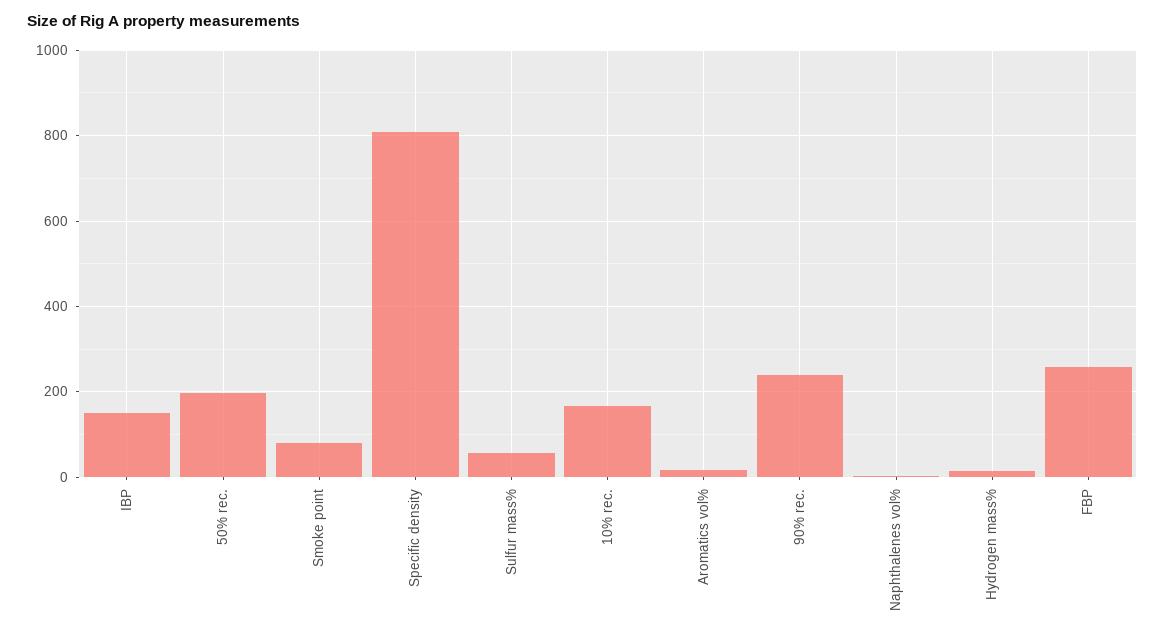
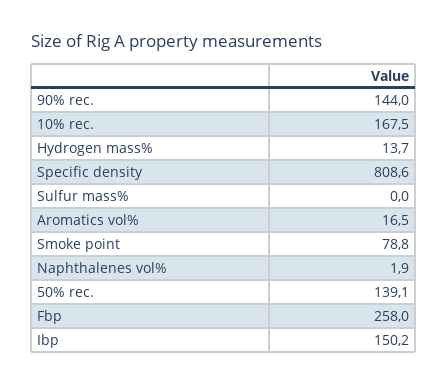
  {
    "IBP": 150.2,
-   "50% rec.": 200,
+   "50% rec.": 139.1,
    "Smoke point": 78.8,
    "Specific density": 808.6,
-   "Sulfur mass%": 60,
+   "Sulfur mass%": 0,
    "10% rec.": 167.5,
    "Aromatics vol%": 16.5,
-   "90% rec.": 240,
+   "90% rec.": 144,
    "Naphthalenes vol%": 1.9,
    "Hydrogen mass%": 13.7,
    "FBP": 258
  }

